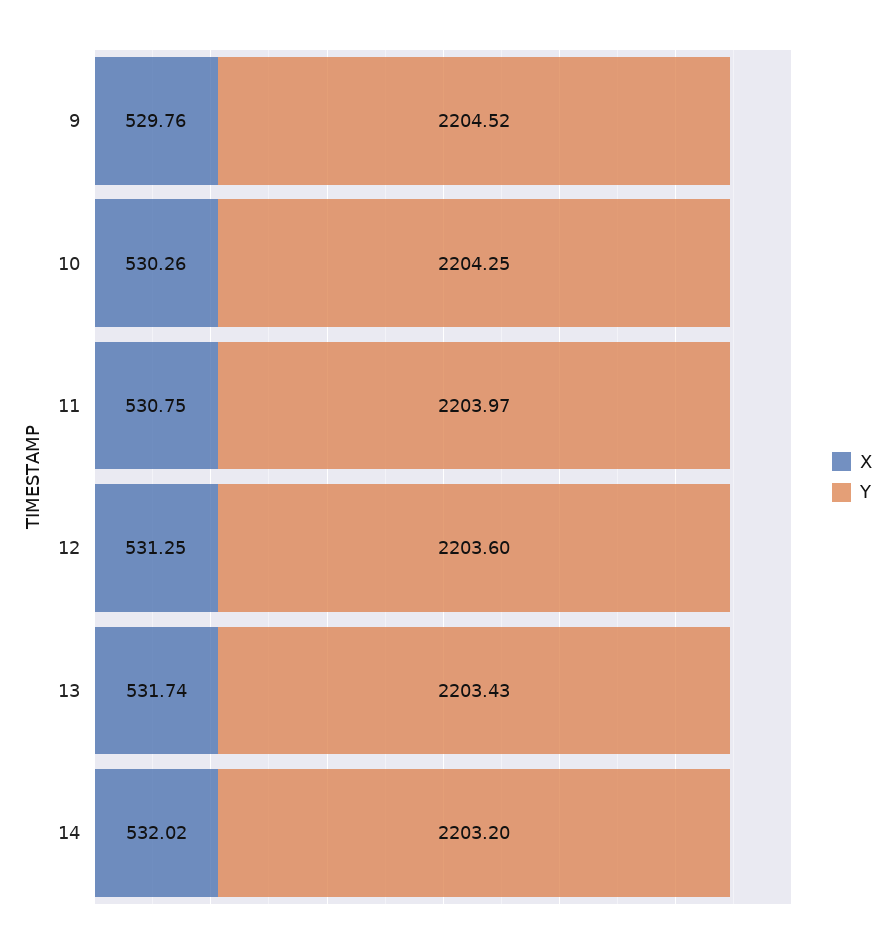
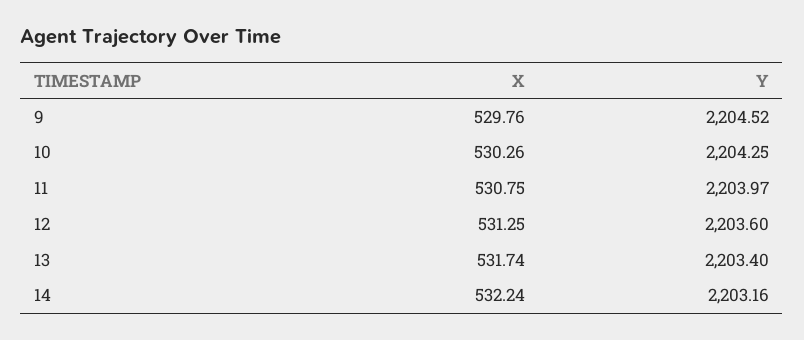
  {
    "X": {
      "9": 529.76,
      "10": 530.26,
      "11": 530.75,
      "12": 531.25,
      "13": 531.74,
-     "14": 532.02
+     "14": 532.24
    },
    "Y": {
      "9": 2204.52,
      "10": 2204.25,
      "11": 2203.97,
      "12": 2203.6,
-     "13": 2203.43,
+     "13": 2203.4,
-     "14": 2203.2
+     "14": 2203.16
    }
  }

